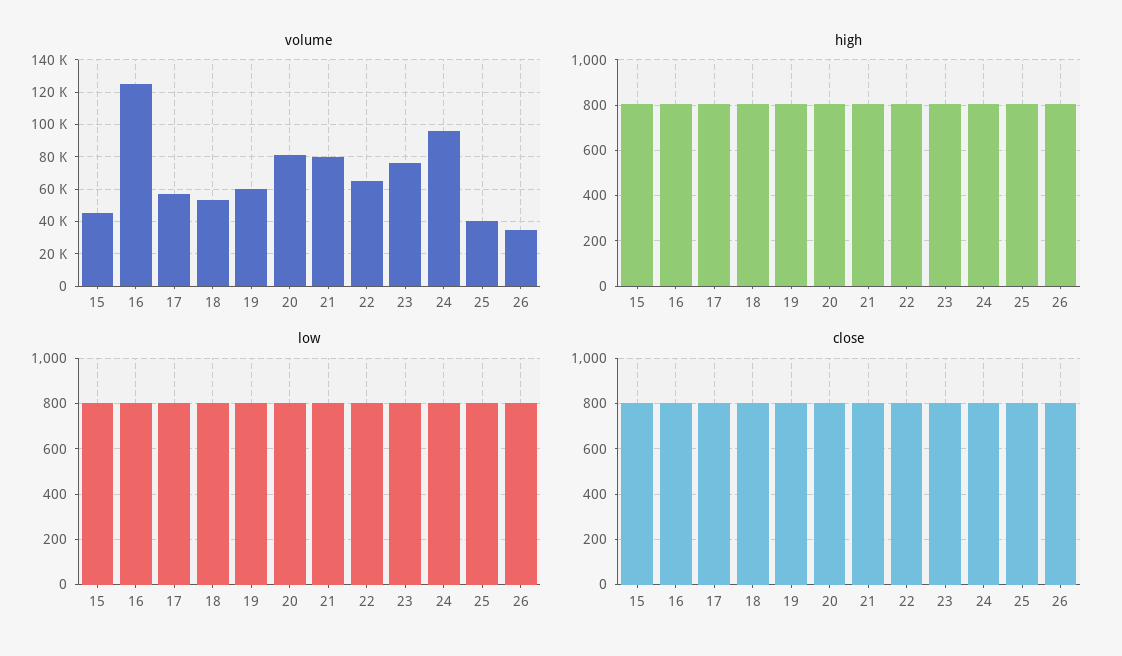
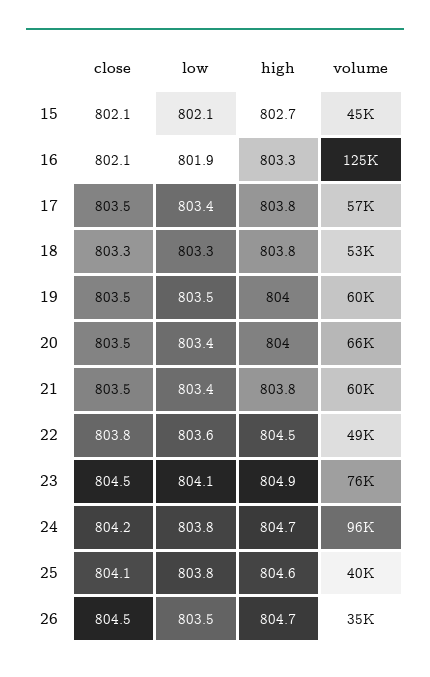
  {
    "volume": {
      "15": 45000,
      "16": 125000,
      "17": 57000,
      "18": 53000,
      "19": 60000,
-     "20": 80000,
+     "20": 66000,
-     "21": 80000,
+     "21": 60000,
-     "22": 65000,
+     "22": 49000,
      "23": 76000,
      "24": 96000,
      "25": 40000,
      "26": 35000
    },
    "high": {
      "15": 802.7,
      "16": 803.3,
      "17": 803.8,
      "18": 803.8,
      "19": 804,
      "20": 804,
      "21": 803.8,
      "22": 804.5,
      "23": 804.9,
      "24": 804.7,
      "25": 804.6,
      "26": 804.7
    },
    "low": {
      "15": 802.1,
      "16": 801.9,
      "17": 803.4,
      "18": 803.3,
      "19": 803.5,
      "20": 803.4,
      "21": 803.4,
      "22": 803.6,
      "23": 804.1,
      "24": 803.8,
      "25": 803.8,
      "26": 803.5
    },
    "close": {
      "15": 802.1,
      "16": 802.1,
      "17": 803.5,
      "18": 803.3,
      "19": 803.5,
      "20": 803.5,
      "21": 803.5,
      "22": 803.8,
      "23": 804.5,
      "24": 804.2,
      "25": 804.1,
      "26": 804.5
    }
  }

